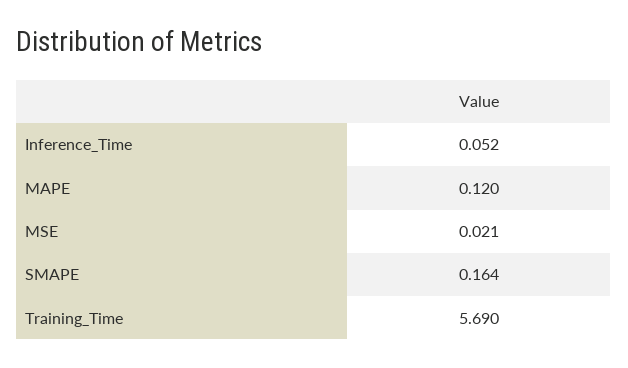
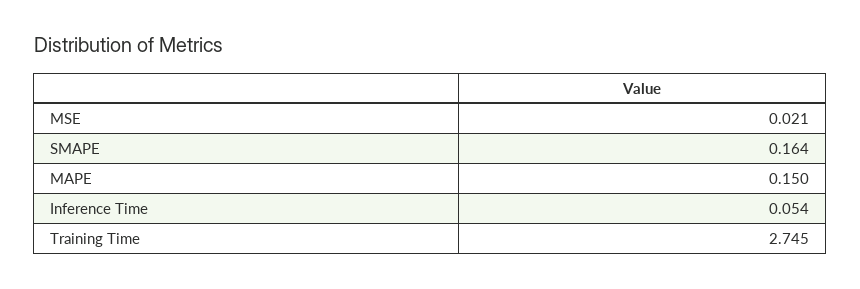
  {
-   "Inference_Time": 0.052,
+   "Inference_Time": 0.054,
-   "MAPE": 0.12,
+   "MAPE": 0.15,
    "MSE": 0.021,
    "SMAPE": 0.164,
-   "Training_Time": 5.69
+   "Training_Time": 2.745
  }

